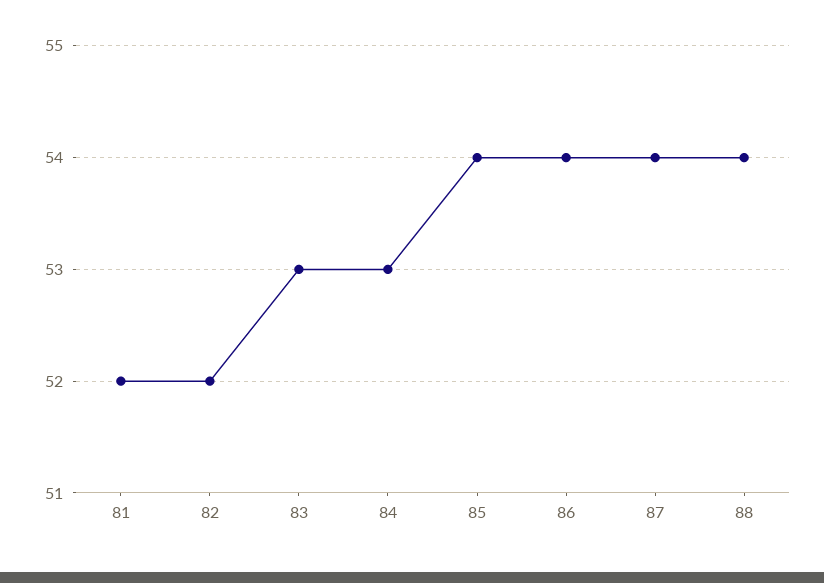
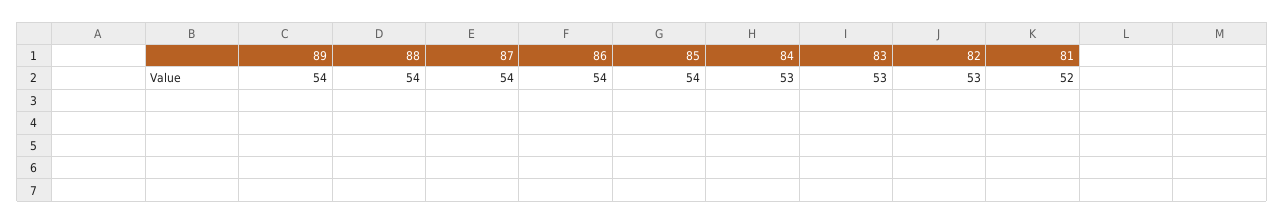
  {
    "81": 52,
-   "82": 52,
+   "82": 53,
    "83": 53,
    "84": 53,
    "85": 54,
    "86": 54,
    "87": 54,
-   "88": 54
+   "88": 54,
+   "89": 54
  }

